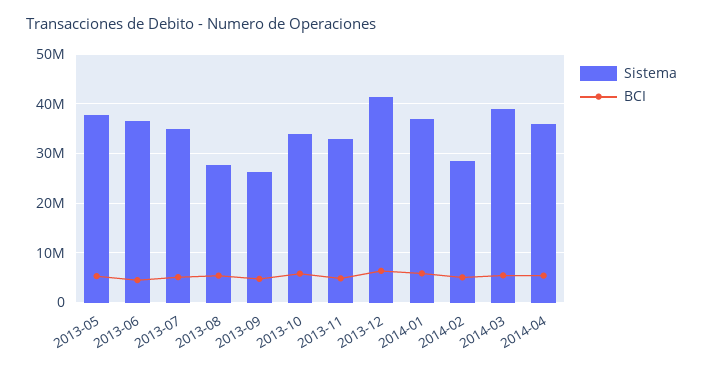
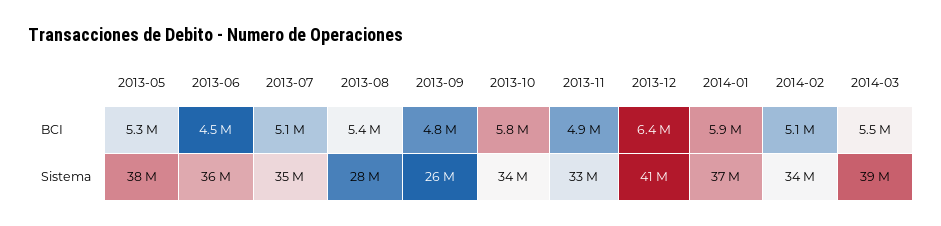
  {
    "Sistema": {
      "2013-05": 38000000,
      "2013-06": 36000000,
      "2013-07": 35000000,
      "2013-08": 28000000,
      "2013-09": 26000000,
      "2013-10": 34000000,
      "2013-11": 33000000,
      "2013-12": 41000000,
      "2014-01": 37000000,
-     "2014-02": 28000000,
+     "2014-02": 34000000,
-     "2014-03": 39000000,
+     "2014-03": 39000000
-     "2014-04": 36000000
    },
    "BCI": {
      "2013-05": 5300000,
      "2013-06": 4500000,
      "2013-07": 5100000,
      "2013-08": 5400000,
      "2013-09": 4800000,
      "2013-10": 5800000,
      "2013-11": 4900000,
      "2013-12": 6400000,
      "2014-01": 5900000,
      "2014-02": 5100000,
-     "2014-03": 5500000,
+     "2014-03": 5500000
-     "2014-04": 6000000
    }
  }

